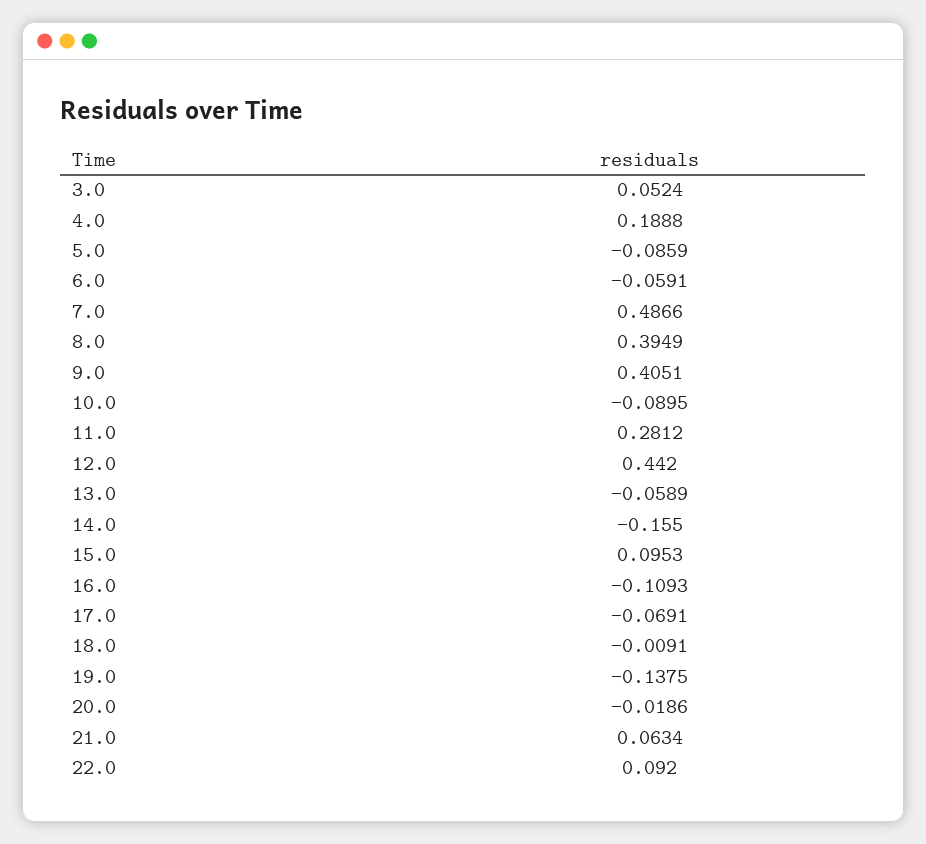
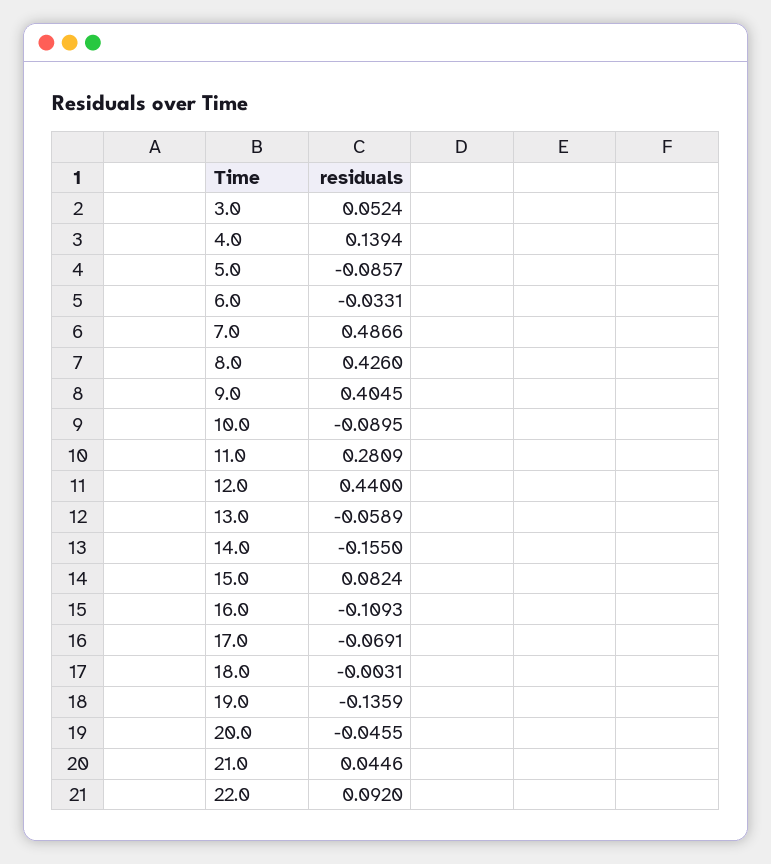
  {
    "3.0": 0.0524,
-   "4.0": 0.1888,
+   "4.0": 0.1394,
-   "5.0": -0.0859,
+   "5.0": -0.0857,
-   "6.0": -0.0591,
+   "6.0": -0.0331,
    "7.0": 0.4866,
-   "8.0": 0.3949,
+   "8.0": 0.426,
-   "9.0": 0.4051,
+   "9.0": 0.4045,
    "10.0": -0.0895,
-   "11.0": 0.2812,
+   "11.0": 0.2809,
-   "12.0": 0.442,
+   "12.0": 0.44,
    "13.0": -0.0589,
    "14.0": -0.155,
-   "15.0": 0.0953,
+   "15.0": 0.0824,
    "16.0": -0.1093,
    "17.0": -0.0691,
-   "18.0": -0.0091,
+   "18.0": -0.0031,
-   "19.0": -0.1375,
+   "19.0": -0.1359,
-   "20.0": -0.0186,
+   "20.0": -0.0455,
-   "21.0": 0.0634,
+   "21.0": 0.0446,
    "22.0": 0.092
  }

